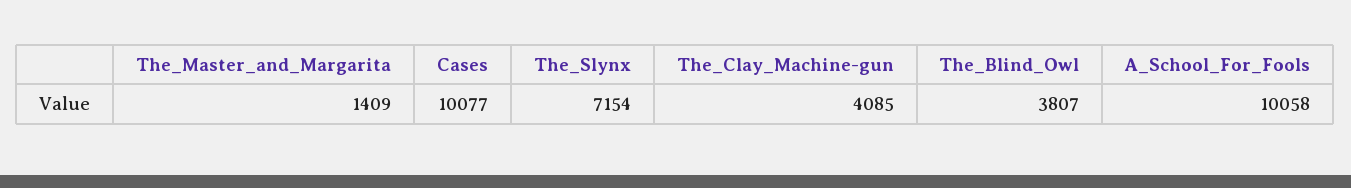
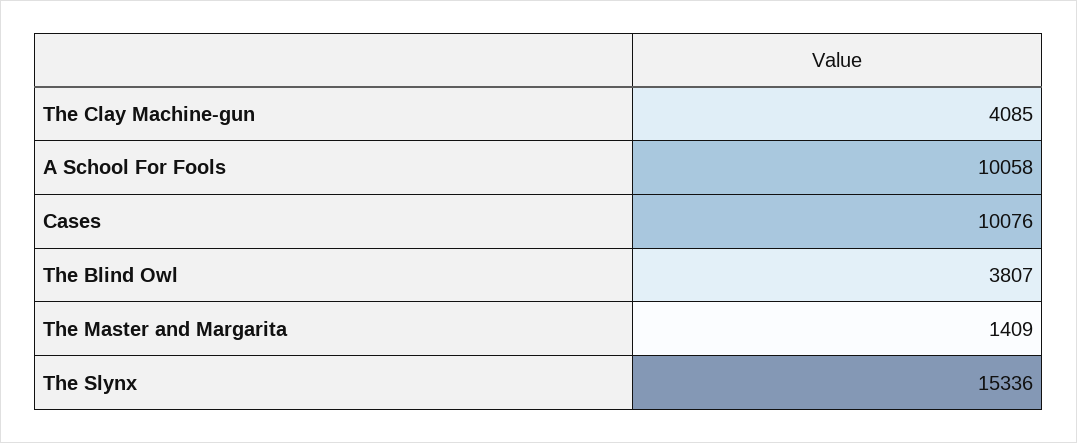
  {
    "The_Master_and_Margarita": 1409,
-   "Cases": 10077,
+   "Cases": 10076,
-   "The_Slynx": 7154,
+   "The_Slynx": 15336,
    "The_Clay_Machine-gun": 4085,
    "The_Blind_Owl": 3807,
    "A_School_For_Fools": 10058
  }

